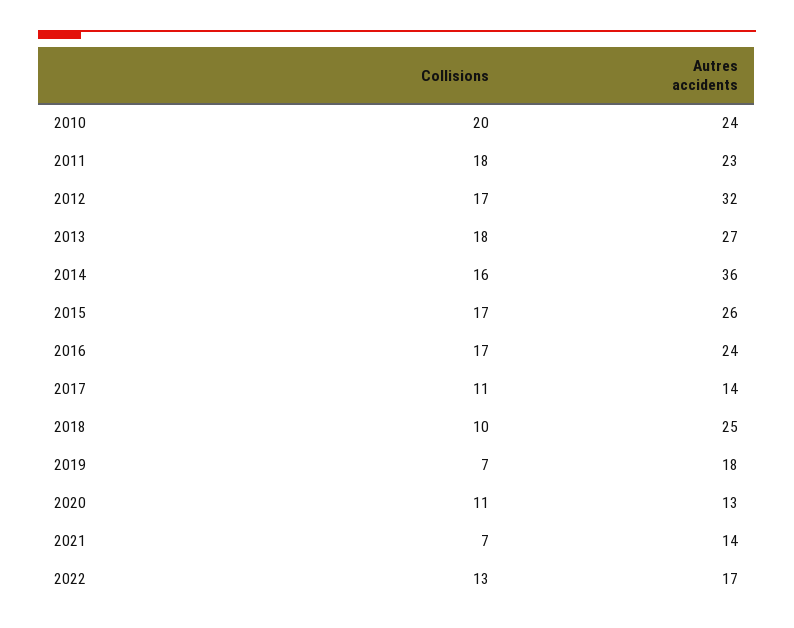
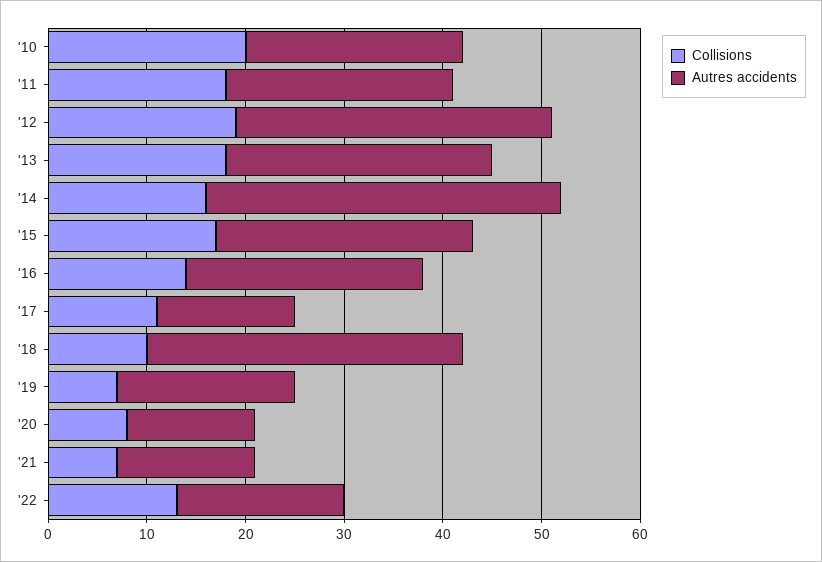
  {
    "Collisions": {
      "2010": 20,
      "2011": 18,
-     "2012": 17,
+     "2012": 19,
      "2013": 18,
      "2014": 16,
      "2015": 17,
-     "2016": 17,
+     "2016": 14,
      "2017": 11,
      "2018": 10,
      "2019": 7,
-     "2020": 11,
+     "2020": 8,
      "2021": 7,
      "2022": 13
    },
    "Autres accidents": {
-     "2010": 24,
+     "2010": 22,
      "2011": 23,
      "2012": 32,
      "2013": 27,
      "2014": 36,
      "2015": 26,
      "2016": 24,
      "2017": 14,
-     "2018": 25,
+     "2018": 32,
      "2019": 18,
      "2020": 13,
      "2021": 14,
      "2022": 17
    }
  }

